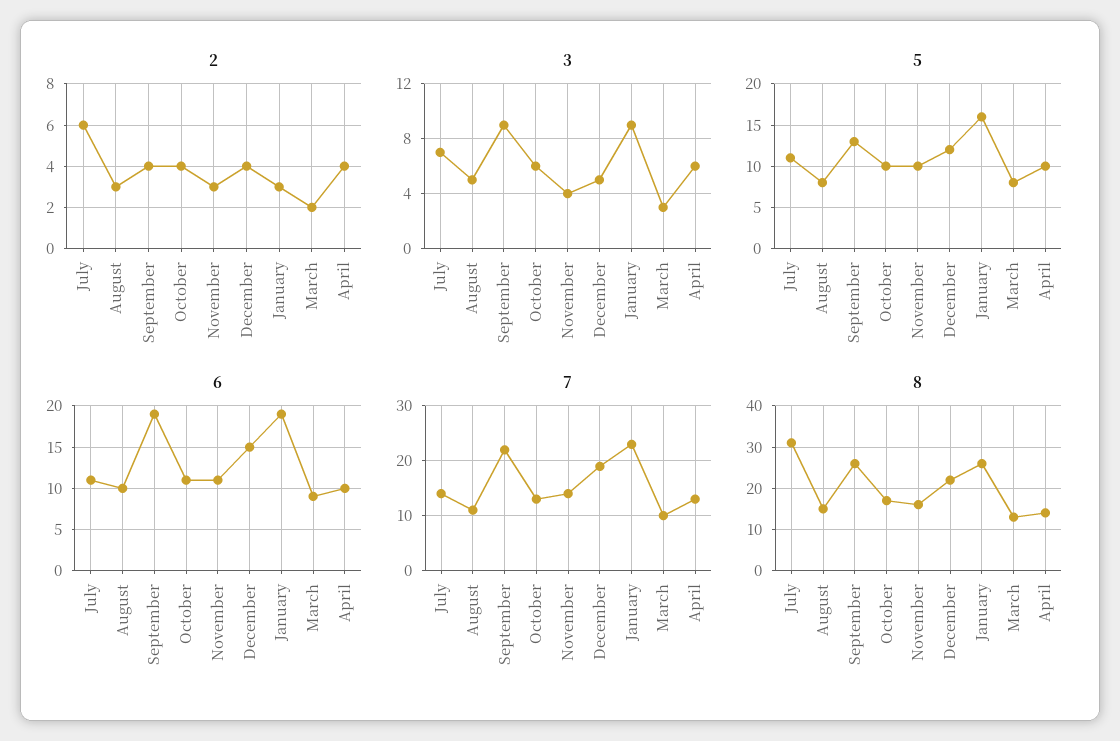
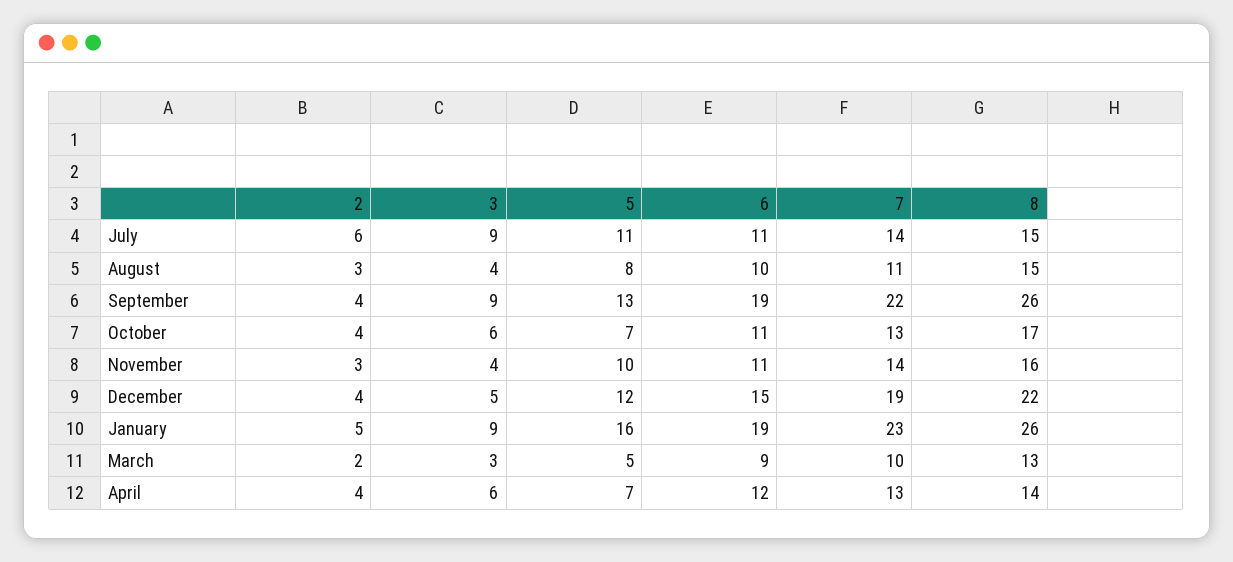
  {
    "2": {
      "July": 6,
      "August": 3,
      "September": 4,
      "October": 4,
      "November": 3,
      "December": 4,
-     "January": 3,
+     "January": 5,
      "March": 2,
      "April": 4
    },
    "3": {
-     "July": 7,
+     "July": 9,
-     "August": 5,
+     "August": 4,
      "September": 9,
      "October": 6,
      "November": 4,
      "December": 5,
      "January": 9,
      "March": 3,
      "April": 6
    },
    "5": {
      "July": 11,
      "August": 8,
      "September": 13,
-     "October": 10,
+     "October": 7,
      "November": 10,
      "December": 12,
      "January": 16,
-     "March": 8,
+     "March": 5,
-     "April": 10
+     "April": 7
    },
    "6": {
      "July": 11,
      "August": 10,
      "September": 19,
      "October": 11,
      "November": 11,
      "December": 15,
      "January": 19,
      "March": 9,
-     "April": 10
+     "April": 12
    },
    "7": {
      "July": 14,
      "August": 11,
      "September": 22,
      "October": 13,
      "November": 14,
      "December": 19,
      "January": 23,
      "March": 10,
      "April": 13
    },
    "8": {
-     "July": 30,
+     "July": 15,
      "August": 15,
      "September": 26,
      "October": 17,
      "November": 16,
      "December": 22,
      "January": 26,
      "March": 13,
      "April": 14
    }
  }

